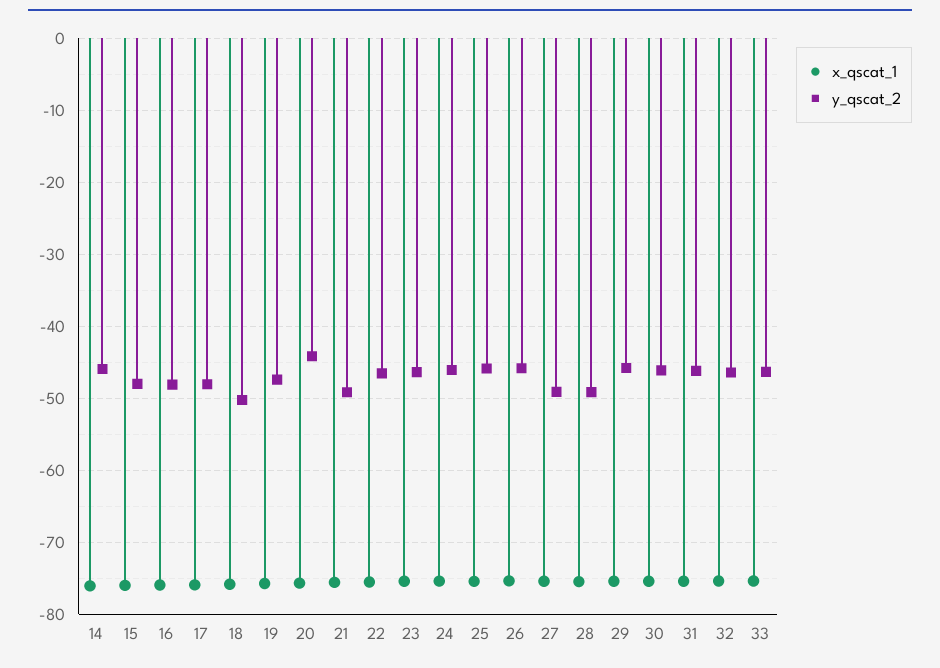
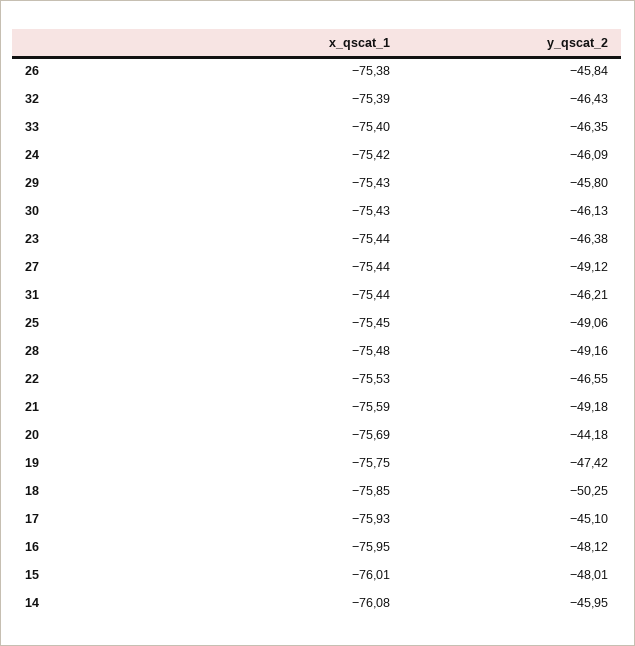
  {
    "x_qscat_1": {
      "14": -76.08,
      "15": -76.01,
      "16": -75.95,
      "17": -75.93,
      "18": -75.85,
      "19": -75.75,
      "20": -75.69,
      "21": -75.59,
      "22": -75.53,
      "23": -75.44,
      "24": -75.42,
      "25": -75.45,
      "26": -75.38,
      "27": -75.44,
      "28": -75.48,
      "29": -75.43,
      "30": -75.43,
      "31": -75.44,
      "32": -75.39,
      "33": -75.4
    },
    "y_qscat_2": {
      "14": -45.95,
      "15": -48.01,
      "16": -48.12,
-     "17": -48,
+     "17": -45.1,
      "18": -50.25,
      "19": -47.42,
      "20": -44.18,
      "21": -49.18,
      "22": -46.55,
      "23": -46.38,
      "24": -46.09,
-     "25": -46,
+     "25": -49.06,
      "26": -45.84,
      "27": -49.12,
      "28": -49.16,
      "29": -45.8,
      "30": -46.13,
      "31": -46.21,
      "32": -46.43,
      "33": -46.35
    }
  }

